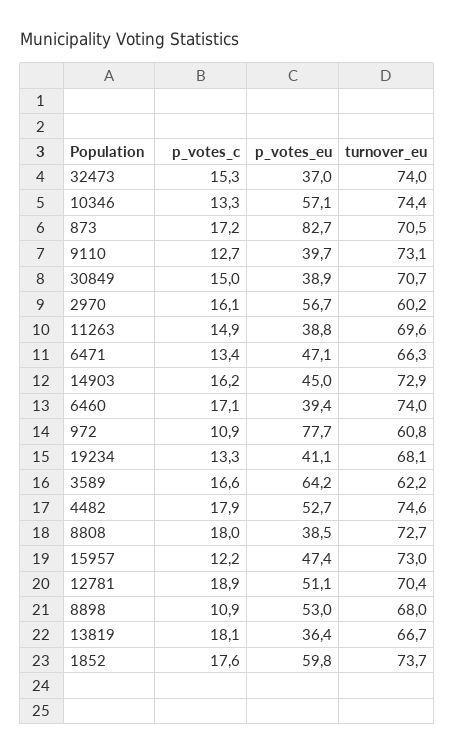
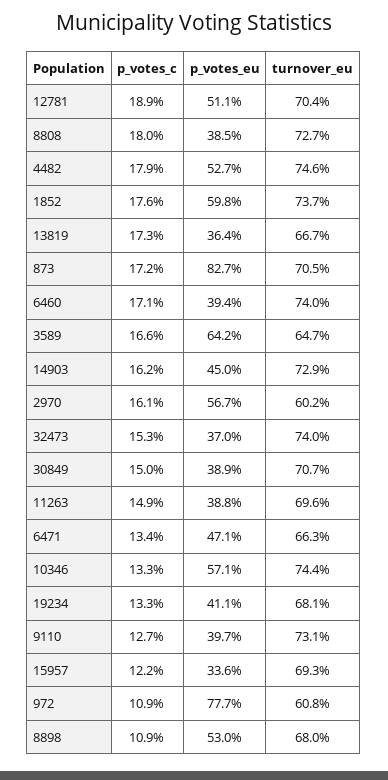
  {
    "p_votes_c": {
      "32473": 15.3,
      "10346": 13.3,
      "873": 17.2,
      "9110": 12.7,
      "30849": 15,
      "2970": 16.1,
      "11263": 14.9,
      "6471": 13.4,
      "14903": 16.2,
      "6460": 17.1,
      "972": 10.9,
      "19234": 13.3,
      "3589": 16.6,
      "4482": 17.9,
      "8808": 18,
      "15957": 12.2,
      "12781": 18.9,
      "8898": 10.9,
-     "13819": 18.1,
+     "13819": 17.3,
      "1852": 17.6
    },
    "p_votes_eu": {
      "32473": 37,
      "10346": 57.1,
      "873": 82.7,
      "9110": 39.7,
      "30849": 38.9,
      "2970": 56.7,
      "11263": 38.8,
      "6471": 47.1,
      "14903": 45,
      "6460": 39.4,
      "972": 77.7,
      "19234": 41.1,
      "3589": 64.2,
      "4482": 52.7,
      "8808": 38.5,
-     "15957": 47.4,
+     "15957": 33.6,
      "12781": 51.1,
      "8898": 53,
      "13819": 36.4,
      "1852": 59.8
    },
    "turnover_eu": {
      "32473": 74,
      "10346": 74.4,
      "873": 70.5,
      "9110": 73.1,
      "30849": 70.7,
      "2970": 60.2,
      "11263": 69.6,
      "6471": 66.3,
      "14903": 72.9,
      "6460": 74,
      "972": 60.8,
      "19234": 68.1,
-     "3589": 62.2,
+     "3589": 64.7,
      "4482": 74.6,
      "8808": 72.7,
-     "15957": 73,
+     "15957": 69.3,
      "12781": 70.4,
      "8898": 68,
      "13819": 66.7,
      "1852": 73.7
    }
  }

